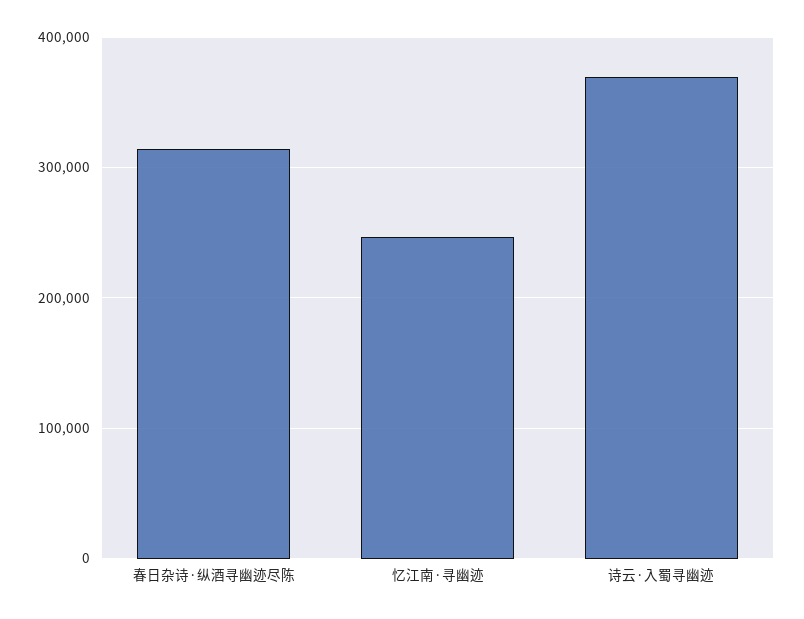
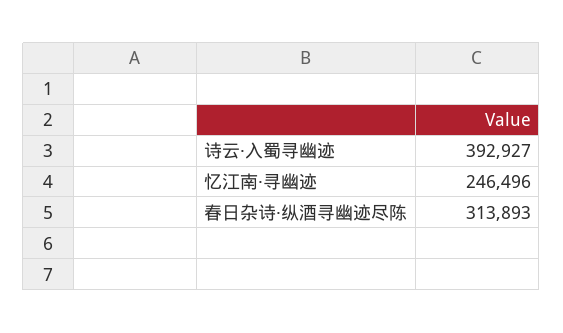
  {
    "春日杂诗·纵酒寻幽迹尽陈": 313893,
    "忆江南·寻幽迹": 246496,
-   "诗云·入蜀寻幽迹": 370000
+   "诗云·入蜀寻幽迹": 392927
  }

